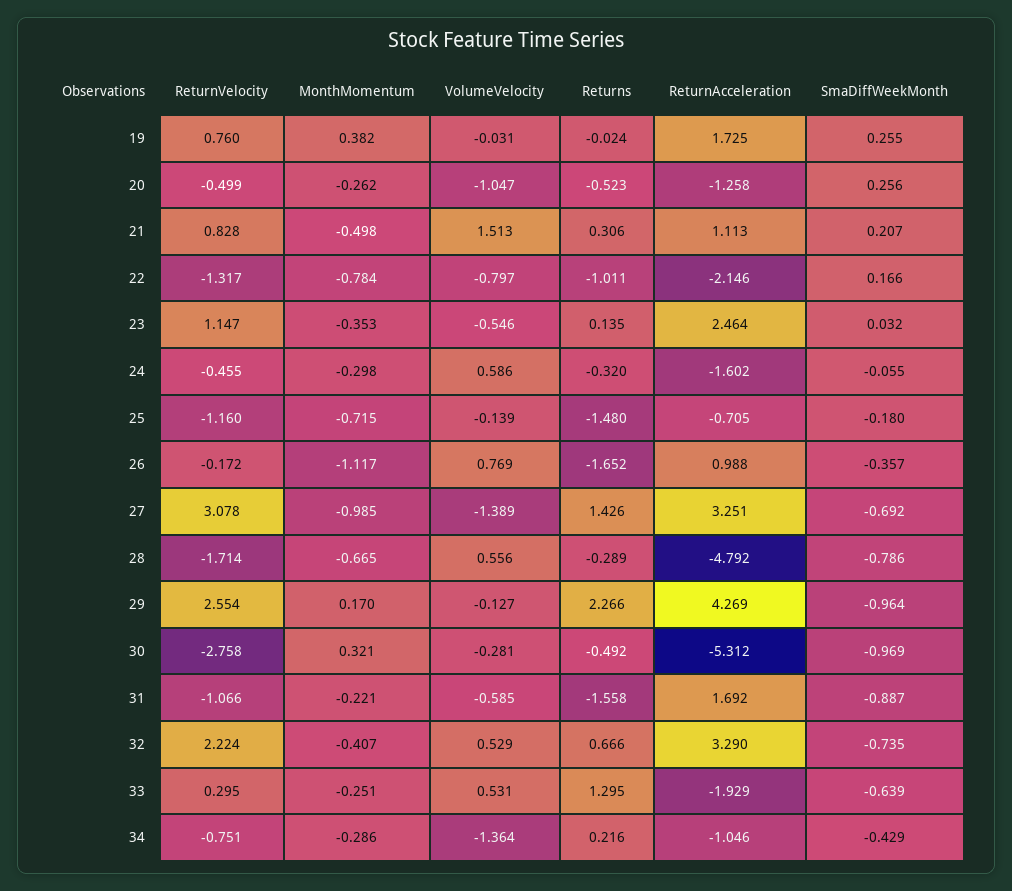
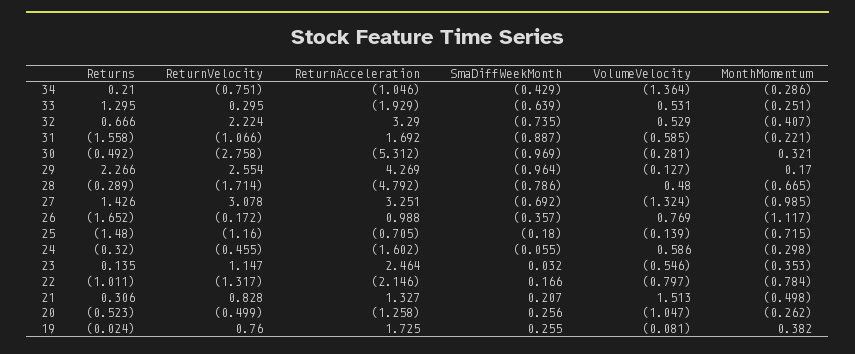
  {
    "ReturnVelocity": {
      "19": 0.76,
      "20": -0.499,
      "21": 0.828,
      "22": -1.317,
      "23": 1.147,
      "24": -0.455,
      "25": -1.16,
      "26": -0.172,
      "27": 3.078,
      "28": -1.714,
      "29": 2.554,
      "30": -2.758,
      "31": -1.066,
      "32": 2.224,
      "33": 0.295,
      "34": -0.751
    },
    "MonthMomentum": {
      "19": 0.382,
      "20": -0.262,
      "21": -0.498,
      "22": -0.784,
      "23": -0.353,
      "24": -0.298,
      "25": -0.715,
      "26": -1.117,
      "27": -0.985,
      "28": -0.665,
      "29": 0.17,
      "30": 0.321,
      "31": -0.221,
      "32": -0.407,
      "33": -0.251,
      "34": -0.286
    },
    "VolumeVelocity": {
-     "19": -0.031,
+     "19": -0.081,
      "20": -1.047,
      "21": 1.513,
      "22": -0.797,
      "23": -0.546,
      "24": 0.586,
      "25": -0.139,
      "26": 0.769,
-     "27": -1.389,
+     "27": -1.324,
-     "28": 0.556,
+     "28": 0.48,
      "29": -0.127,
      "30": -0.281,
      "31": -0.585,
      "32": 0.529,
      "33": 0.531,
      "34": -1.364
    },
    "Returns": {
      "19": -0.024,
      "20": -0.523,
      "21": 0.306,
      "22": -1.011,
      "23": 0.135,
      "24": -0.32,
      "25": -1.48,
      "26": -1.652,
      "27": 1.426,
      "28": -0.289,
      "29": 2.266,
      "30": -0.492,
      "31": -1.558,
      "32": 0.666,
      "33": 1.295,
-     "34": 0.216
+     "34": 0.21
    },
    "ReturnAcceleration": {
      "19": 1.725,
      "20": -1.258,
-     "21": 1.113,
+     "21": 1.327,
      "22": -2.146,
      "23": 2.464,
      "24": -1.602,
      "25": -0.705,
      "26": 0.988,
      "27": 3.251,
      "28": -4.792,
      "29": 4.269,
      "30": -5.312,
      "31": 1.692,
      "32": 3.29,
      "33": -1.929,
      "34": -1.046
    },
    "SmaDiffWeekMonth": {
      "19": 0.255,
      "20": 0.256,
      "21": 0.207,
      "22": 0.166,
      "23": 0.032,
      "24": -0.055,
      "25": -0.18,
      "26": -0.357,
      "27": -0.692,
      "28": -0.786,
      "29": -0.964,
      "30": -0.969,
      "31": -0.887,
      "32": -0.735,
      "33": -0.639,
      "34": -0.429
    }
  }

